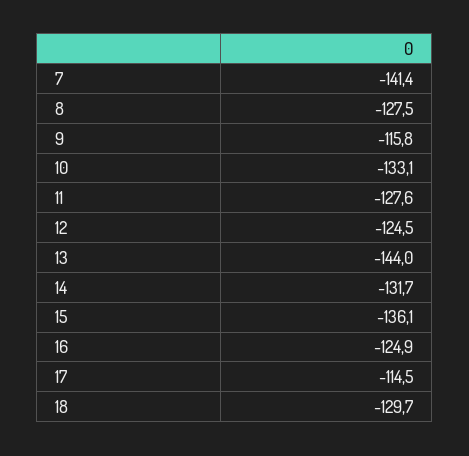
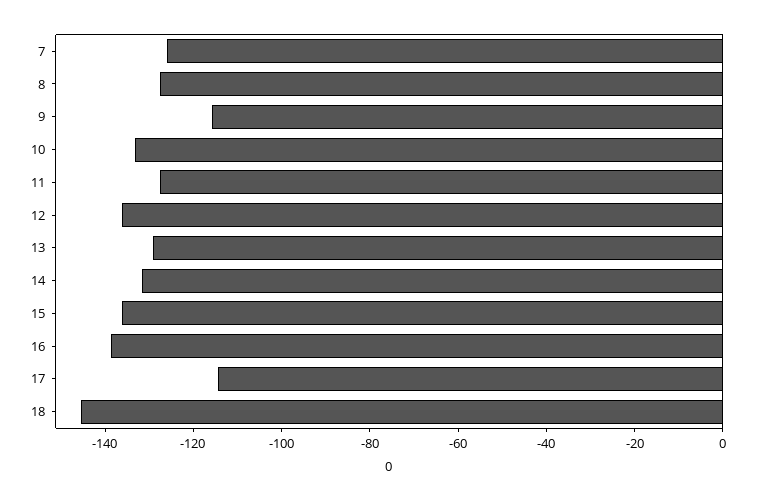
  {
-   "7": -141.4,
+   "7": -125,
    "8": -127.5,
    "9": -115.8,
    "10": -133.1,
    "11": -127.6,
-   "12": -124.5,
+   "12": -135,
-   "13": -144,
+   "13": -130,
    "14": -131.7,
    "15": -136.1,
-   "16": -124.9,
+   "16": -140,
    "17": -114.5,
-   "18": -129.7
+   "18": -145
  }

